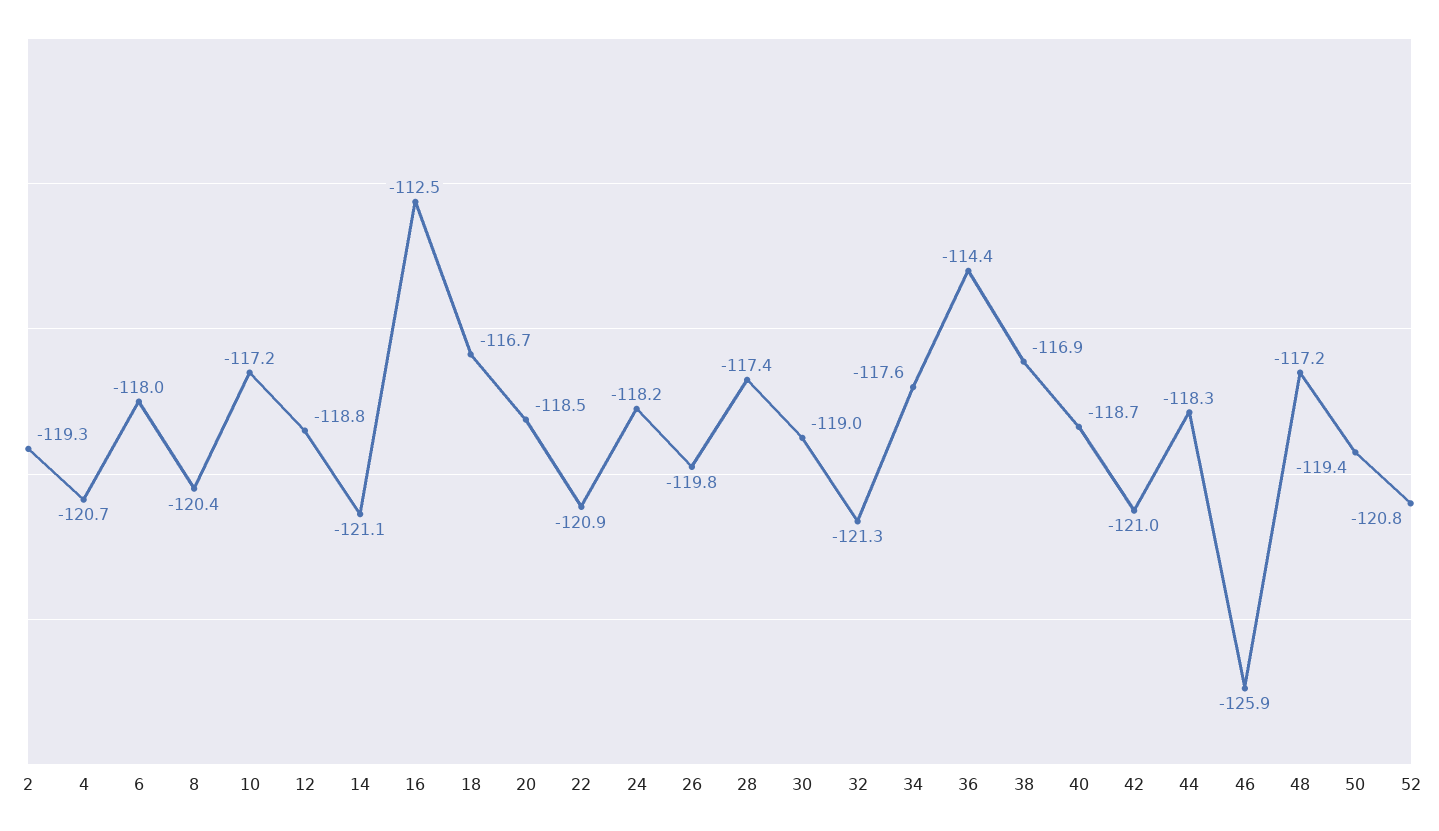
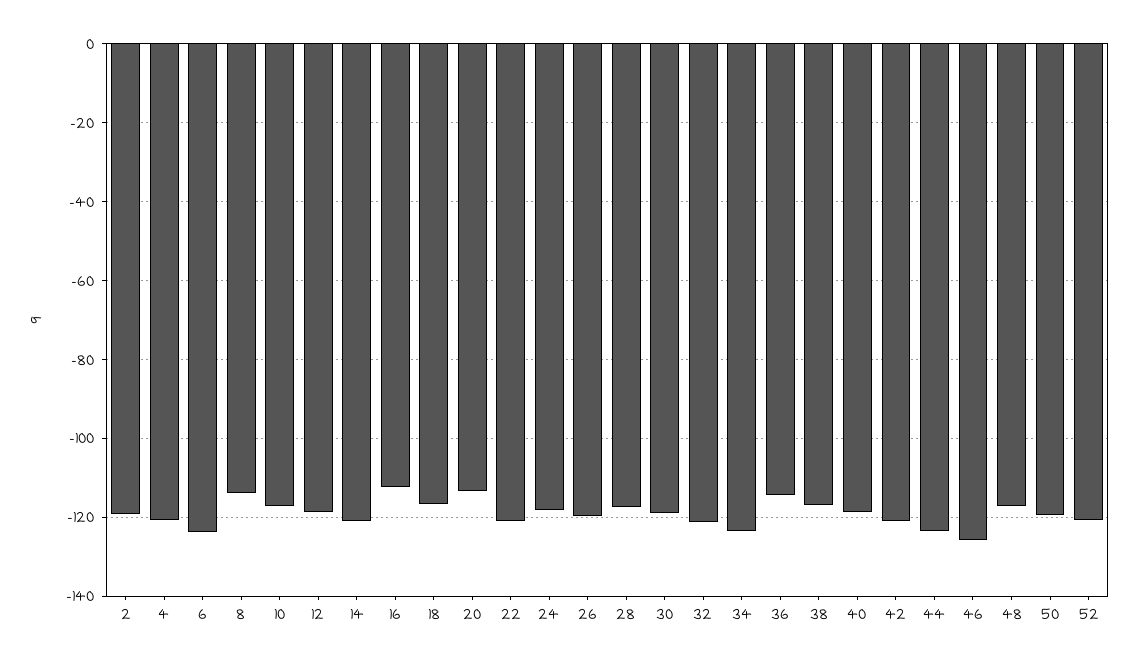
  {
    "2": -119.3,
    "4": -120.7,
-   "6": -118,
+   "6": -124,
-   "8": -120.4,
+   "8": -114,
    "10": -117.2,
    "12": -118.8,
    "14": -121.1,
    "16": -112.5,
    "18": -116.7,
-   "20": -118.5,
+   "20": -114,
    "22": -120.9,
    "24": -118.2,
    "26": -119.8,
    "28": -117.4,
    "30": -119,
    "32": -121.3,
-   "34": -117.6,
+   "34": -124,
    "36": -114.4,
    "38": -116.9,
    "40": -118.7,
    "42": -121,
-   "44": -118.3,
+   "44": -124,
    "46": -125.9,
    "48": -117.2,
    "50": -119.4,
    "52": -120.8
  }

